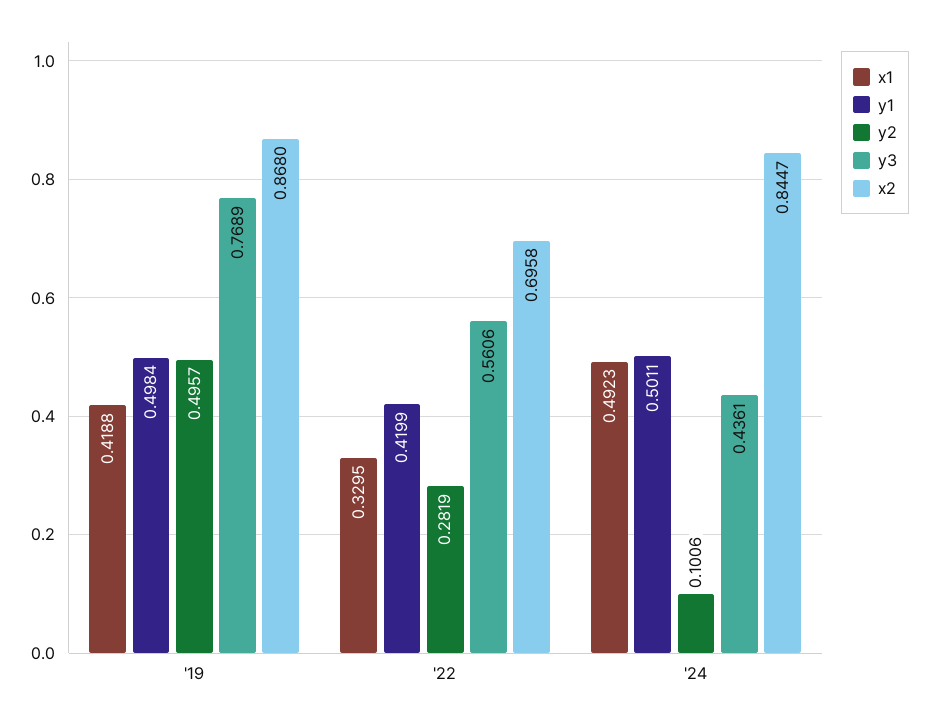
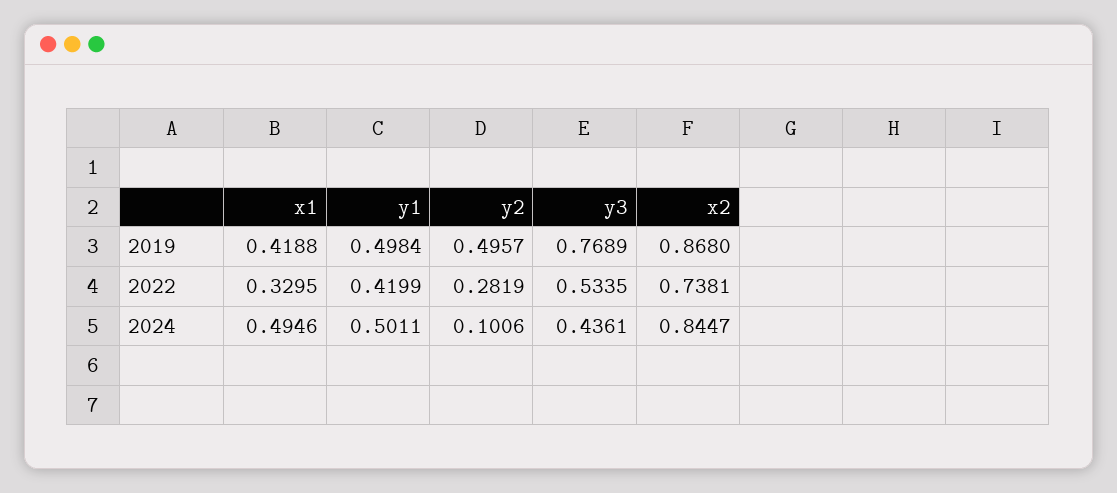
  {
    "x1": {
      "'19": 0.4188,
      "'22": 0.3295,
-     "'24": 0.4923
+     "'24": 0.4946
    },
    "y1": {
      "'19": 0.4984,
      "'22": 0.4199,
      "'24": 0.5011
    },
    "y2": {
      "'19": 0.4957,
      "'22": 0.2819,
      "'24": 0.1006
    },
    "y3": {
      "'19": 0.7689,
-     "'22": 0.5606,
+     "'22": 0.5335,
      "'24": 0.4361
    },
    "x2": {
      "'19": 0.868,
-     "'22": 0.6958,
+     "'22": 0.7381,
      "'24": 0.8447
    }
  }

